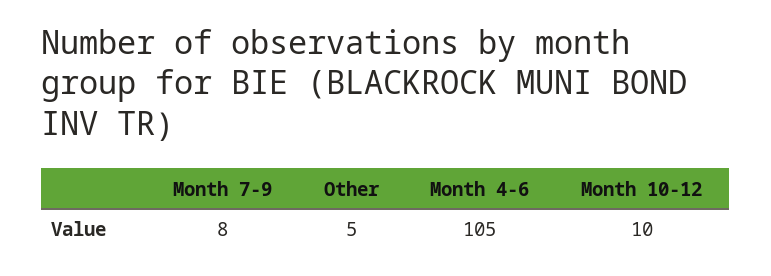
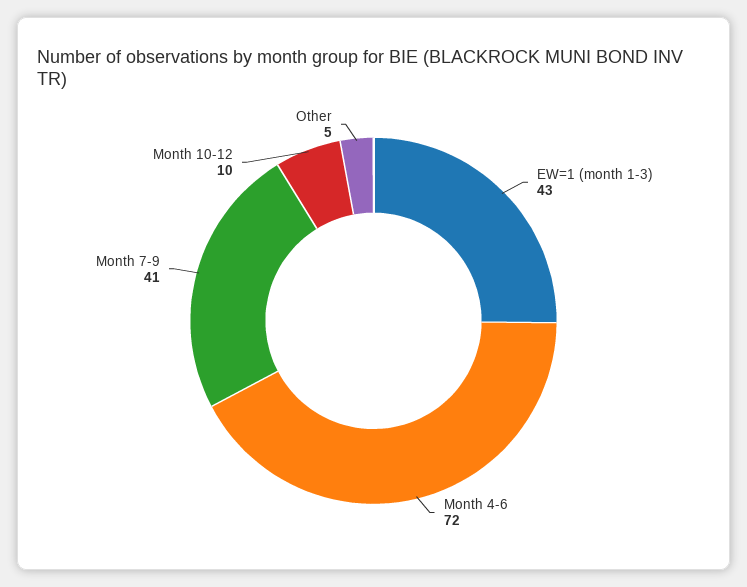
  {
-   "Month 7-9": 8,
+   "Month 7-9": 41,
    "Other": 5,
-   "Month 4-6": 105,
+   "Month 4-6": 72,
-   "Month 10-12": 10
+   "Month 10-12": 10,
+   "EW=1 (month 1-3)": 43
  }

